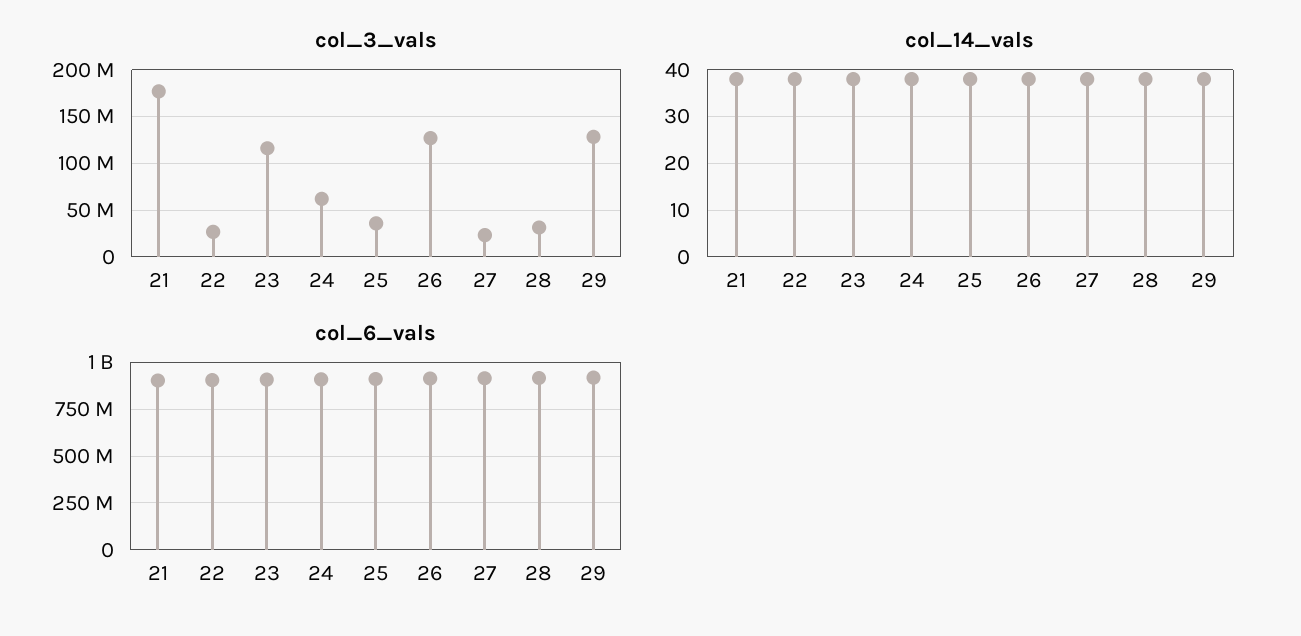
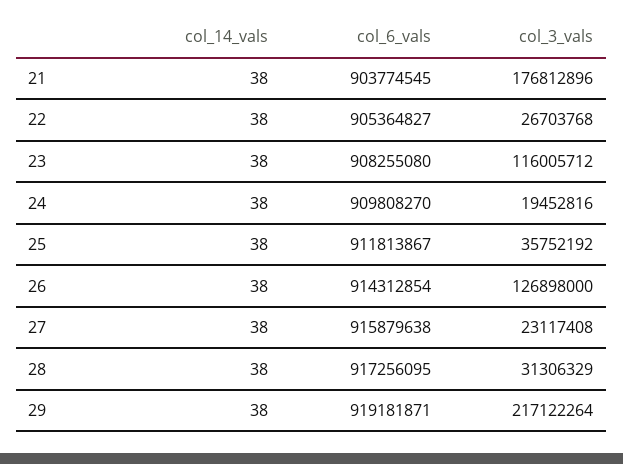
  {
    "col_3_vals": {
      "21": 176812896,
      "22": 26703768,
      "23": 116005712,
-     "24": 60000000,
+     "24": 19452816,
      "25": 35752192,
      "26": 126898000,
      "27": 23117408,
      "28": 31306329,
-     "29": 130000000
+     "29": 217122264
    },
    "col_14_vals": {
      "21": 38,
      "22": 38,
      "23": 38,
      "24": 38,
      "25": 38,
      "26": 38,
      "27": 38,
      "28": 38,
      "29": 38
    },
    "col_6_vals": {
      "21": 903774545,
      "22": 905364827,
      "23": 908255080,
      "24": 909808270,
      "25": 911813867,
      "26": 914312854,
      "27": 915879638,
      "28": 917256095,
      "29": 919181871
    }
  }

